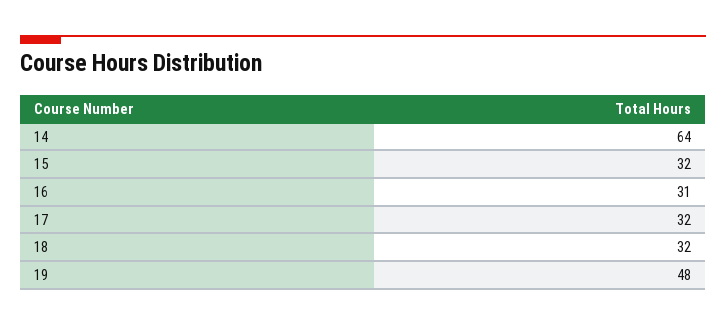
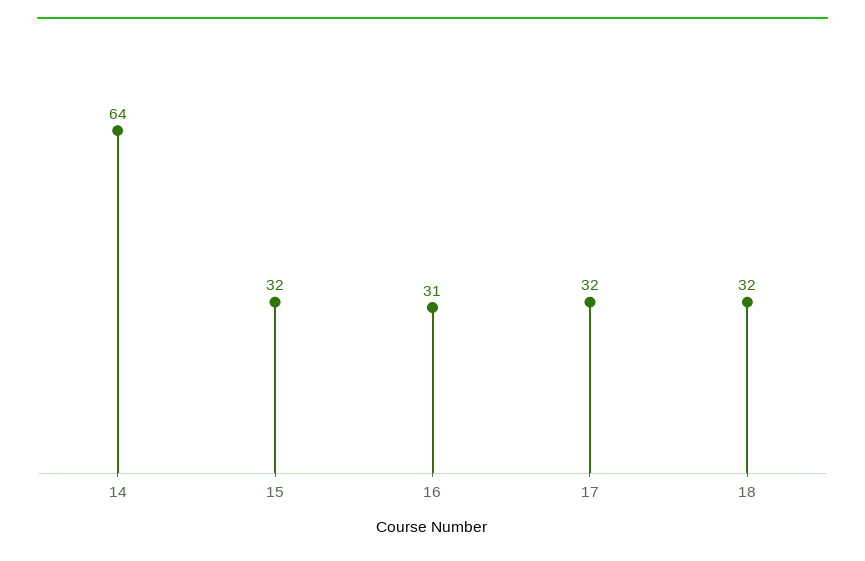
  {
    "14": 64,
    "15": 32,
    "16": 31,
    "17": 32,
-   "18": 32,
+   "18": 32
-   "19": 48
  }

